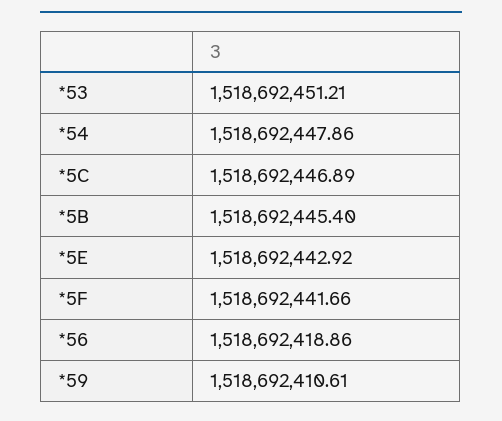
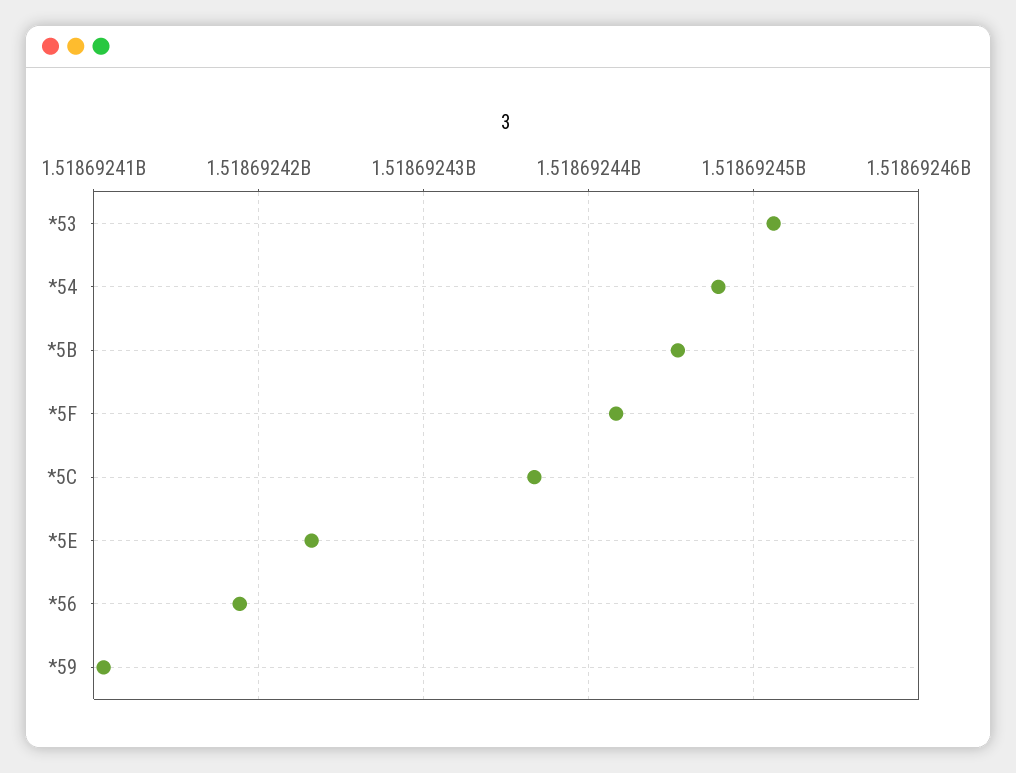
  {
    "*53": 1518692451.21,
    "*54": 1518692447.86,
-   "*5C": 1518692446.89,
+   "*5C": 1518692437,
    "*5B": 1518692445.4,
-   "*5E": 1518692442.92,
+   "*5E": 1518692423,
    "*5F": 1518692441.66,
    "*56": 1518692418.86,
    "*59": 1518692410.61
  }

